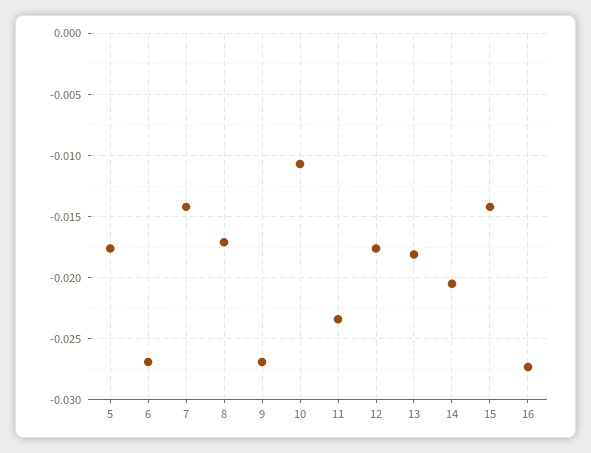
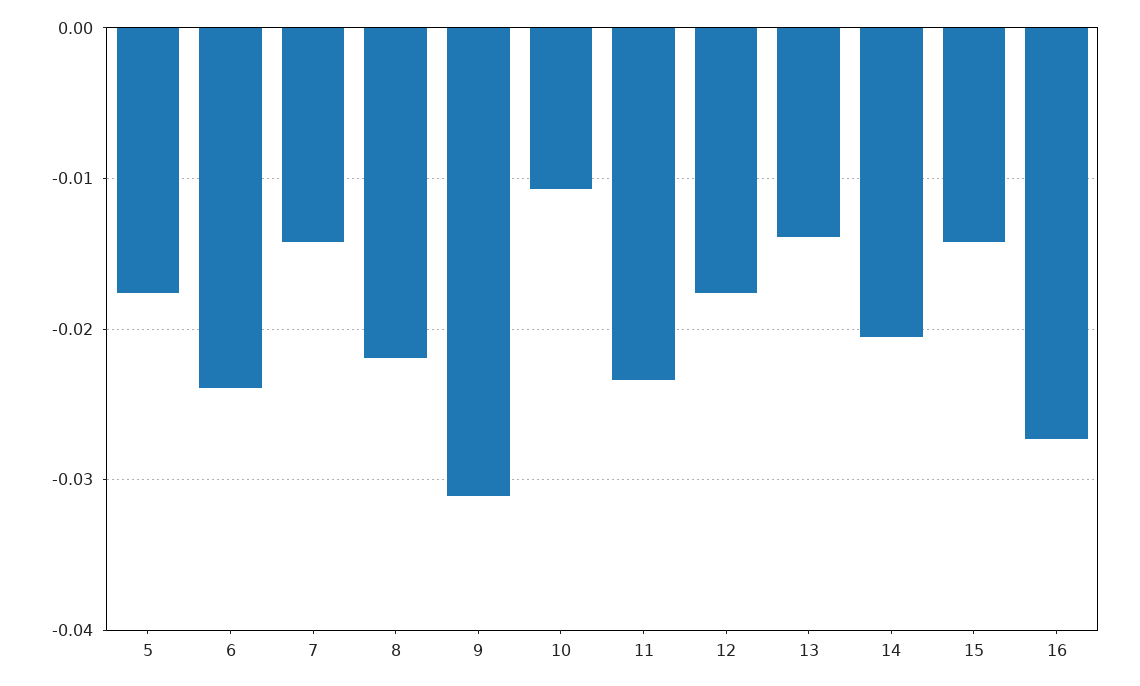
  {
    "5": -0.0175,
-   "6": -0.027,
+   "6": -0.024,
    "7": -0.014,
-   "8": -0.017,
+   "8": -0.022,
-   "9": -0.027,
+   "9": -0.031,
    "10": -0.0105,
    "11": -0.0235,
    "12": -0.0175,
-   "13": -0.018,
+   "13": -0.014,
    "14": -0.0205,
    "15": -0.014,
    "16": -0.0275
  }

